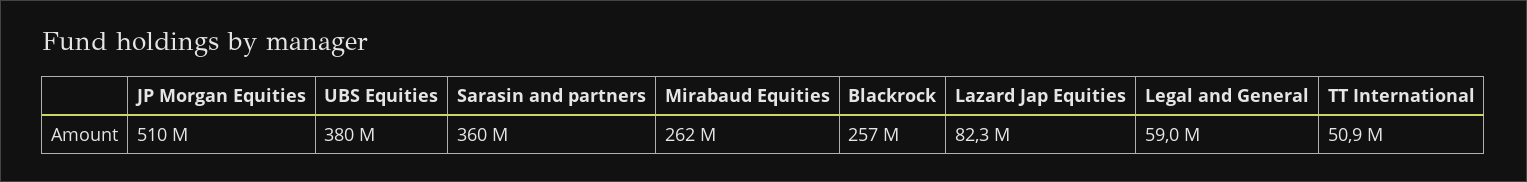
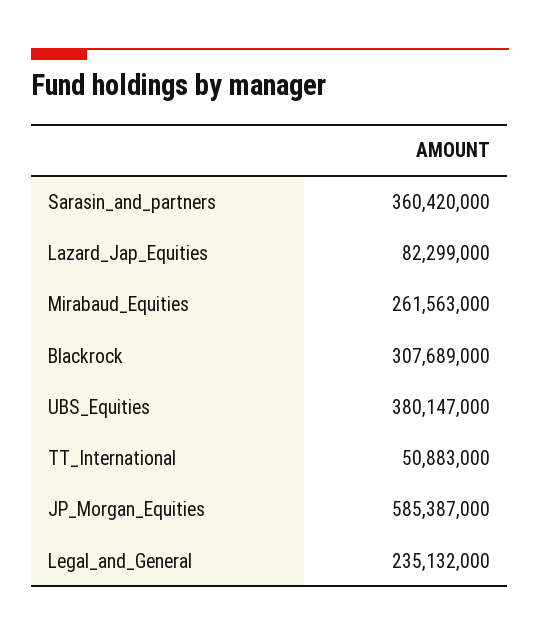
  {
-   "JP Morgan Equities": 510000000,
+   "JP Morgan Equities": 585387000,
    "UBS Equities": 380147000,
    "Sarasin and partners": 360420000,
    "Mirabaud Equities": 261563000,
-   "Blackrock": 257000000,
+   "Blackrock": 307689000,
    "Lazard Jap Equities": 82299000,
-   "Legal and General": 59000000,
+   "Legal and General": 235132000,
    "TT International": 50883000
  }

